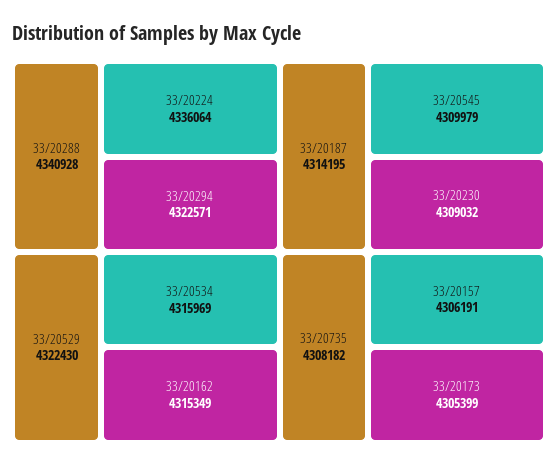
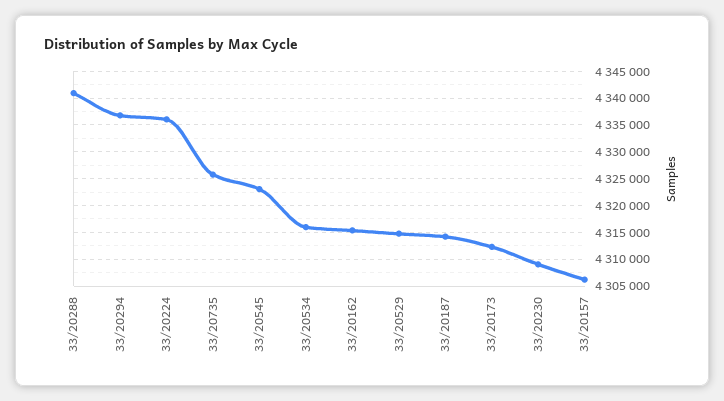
  {
    "33/20288": 4340928,
    "33/20224": 4336064,
-   "33/20294": 4322571,
+   "33/20294": 4337500,
-   "33/20529": 4322430,
+   "33/20529": 4315000,
    "33/20534": 4315969,
    "33/20162": 4315349,
    "33/20187": 4314195,
-   "33/20545": 4309979,
+   "33/20545": 4322500,
    "33/20230": 4309032,
-   "33/20735": 4308182,
+   "33/20735": 4325000,
    "33/20157": 4306191,
-   "33/20173": 4305399
+   "33/20173": 4312500
  }

